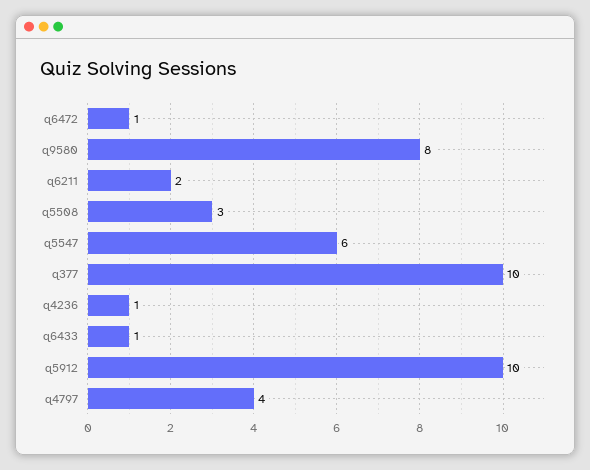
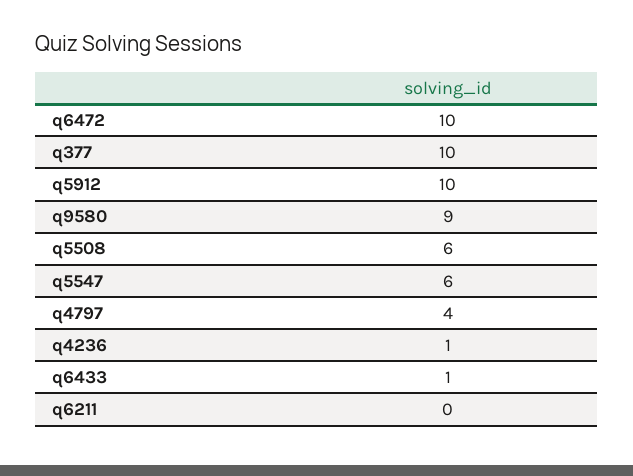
  {
-   "q6472": 1,
+   "q6472": 10,
-   "q9580": 8,
+   "q9580": 9,
-   "q6211": 2,
+   "q6211": 0,
-   "q5508": 3,
+   "q5508": 6,
    "q5547": 6,
    "q377": 10,
    "q4236": 1,
    "q6433": 1,
    "q5912": 10,
    "q4797": 4
  }

